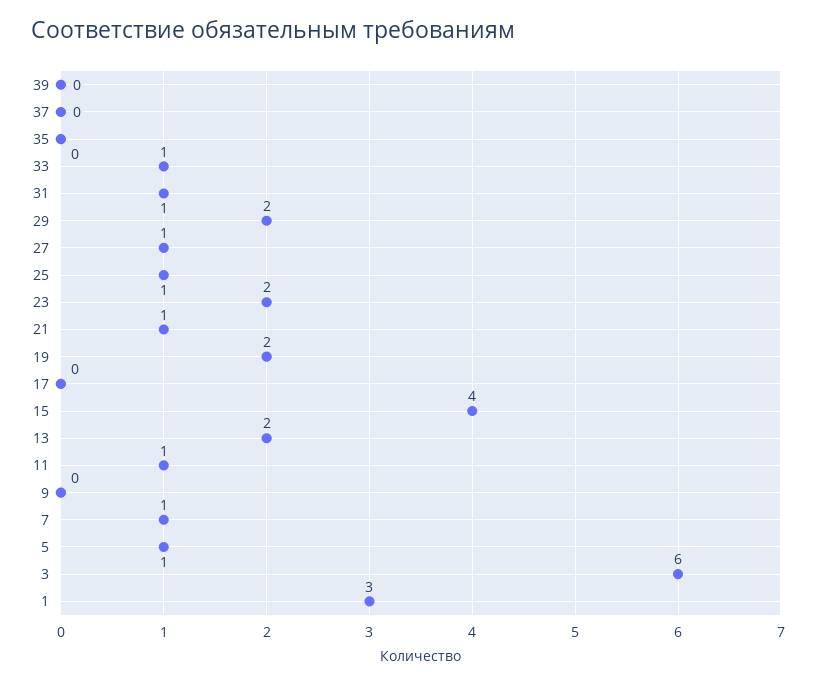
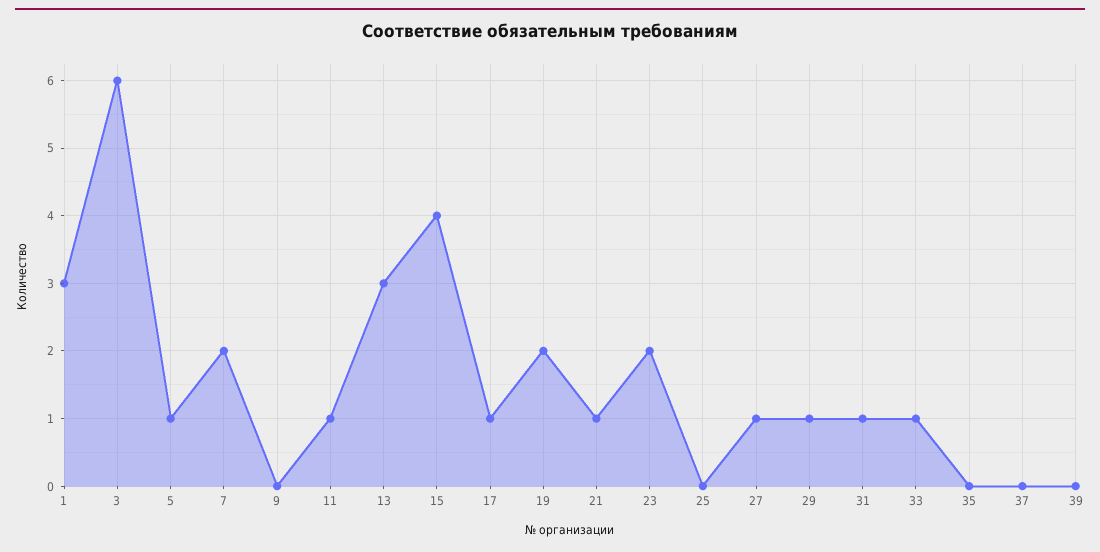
  {
    "39": 0,
    "37": 0,
    "35": 0,
    "33": 1,
    "31": 1,
-   "29": 2,
+   "29": 1,
    "27": 1,
-   "25": 1,
+   "25": 0,
    "23": 2,
    "21": 1,
    "19": 2,
-   "17": 0,
+   "17": 1,
    "15": 4,
-   "13": 2,
+   "13": 3,
    "11": 1,
    "9": 0,
-   "7": 1,
+   "7": 2,
    "5": 1,
    "3": 6,
    "1": 3
  }

